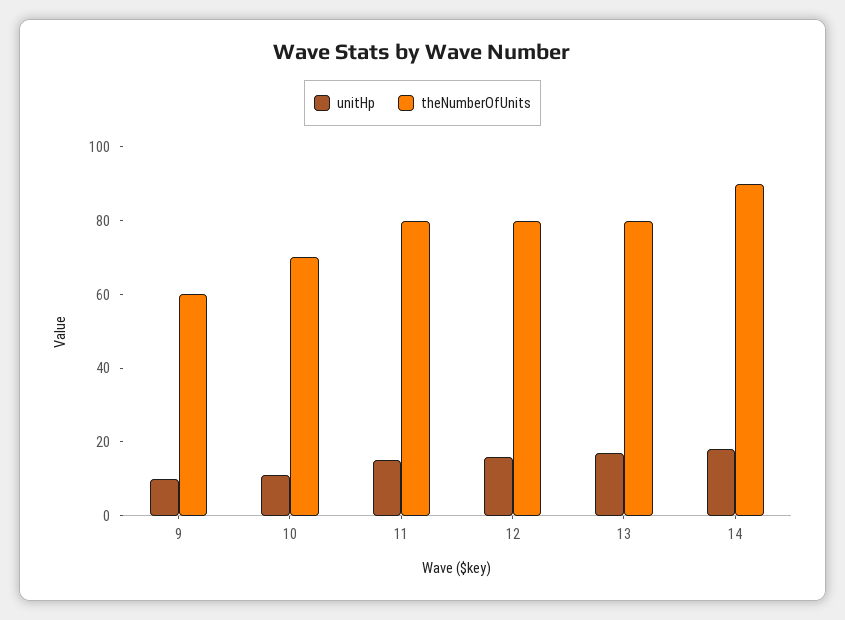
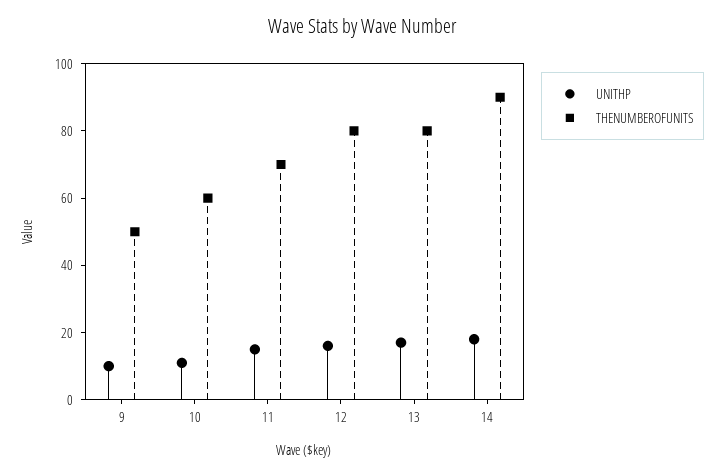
  {
    "unitHp": {
      "9": 10,
      "10": 10,
      "11": 15,
      "12": 15,
      "13": 15,
      "14": 20
    },
    "theNumberOfUnits": {
-     "9": 60,
+     "9": 50,
-     "10": 70,
+     "10": 60,
-     "11": 80,
+     "11": 70,
      "12": 80,
      "13": 80,
      "14": 90
    }
  }

